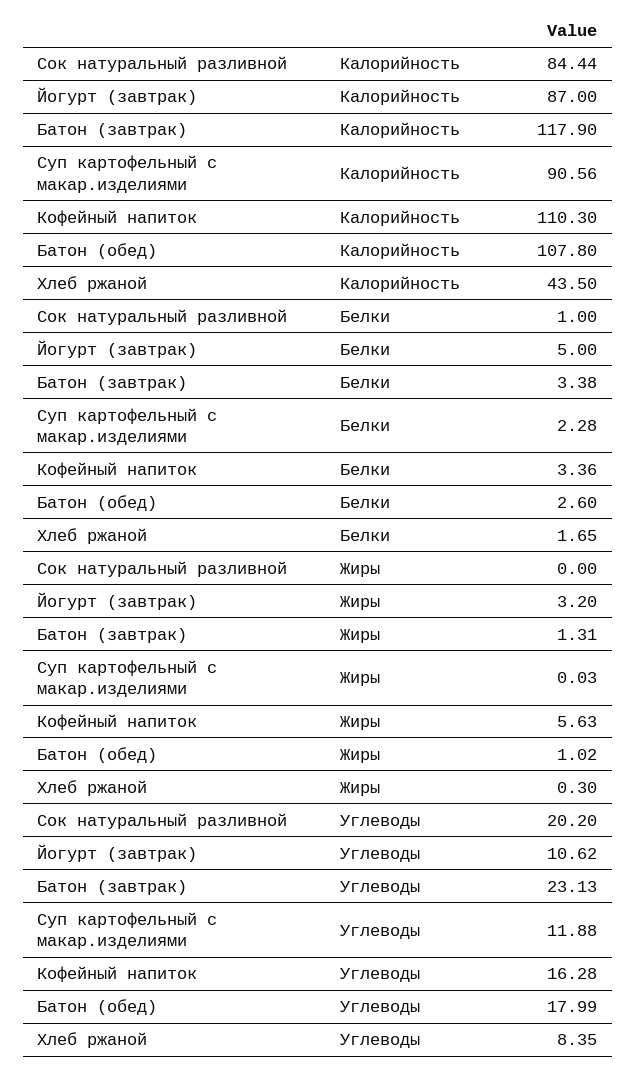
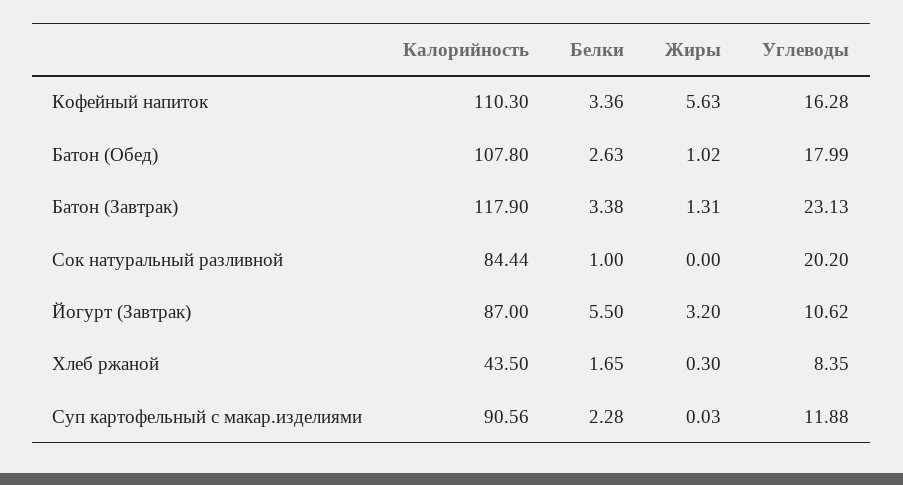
  {
    "Сок натуральный разливной": {
      "Калорийность": 84.44,
      "Белки": 1,
      "Жиры": 0,
      "Углеводы": 20.2
    },
    "Йогурт (завтрак)": {
      "Калорийность": 87,
-     "Белки": 5,
+     "Белки": 5.5,
      "Жиры": 3.2,
      "Углеводы": 10.62
    },
    "Батон (завтрак)": {
      "Калорийность": 117.9,
      "Белки": 3.38,
      "Жиры": 1.31,
      "Углеводы": 23.13
    },
    "Суп картофельный с макар.изделиями": {
      "Калорийность": 90.56,
      "Белки": 2.28,
      "Жиры": 0.03,
      "Углеводы": 11.88
    },
    "Кофейный напиток": {
      "Калорийность": 110.3,
      "Белки": 3.36,
      "Жиры": 5.63,
      "Углеводы": 16.28
    },
    "Батон (обед)": {
      "Калорийность": 107.8,
-     "Белки": 2.6,
+     "Белки": 2.63,
      "Жиры": 1.02,
      "Углеводы": 17.99
    },
    "Хлеб ржаной": {
      "Калорийность": 43.5,
      "Белки": 1.65,
      "Жиры": 0.3,
      "Углеводы": 8.35
    }
  }

